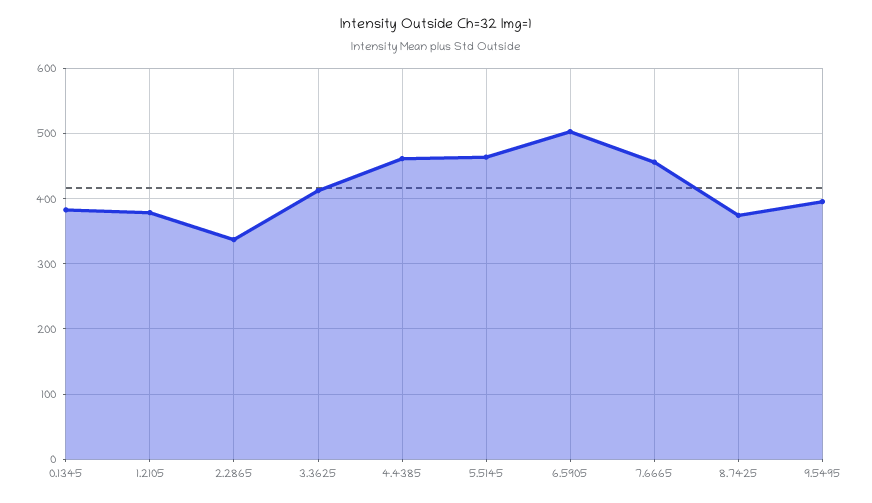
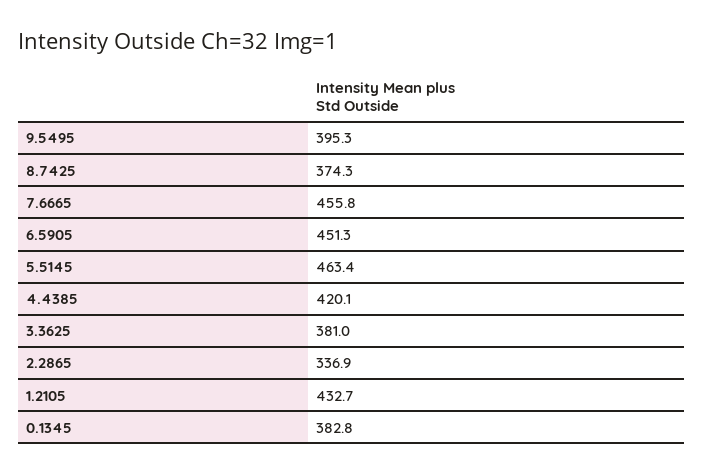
  {
    "0.1345": 382.8,
-   "1.2105": 380,
+   "1.2105": 432.7,
    "2.2865": 336.9,
-   "3.3625": 410,
+   "3.3625": 381,
-   "4.4385": 460,
+   "4.4385": 420.1,
    "5.5145": 463.4,
-   "6.5905": 500,
+   "6.5905": 451.3,
    "7.6665": 455.8,
    "8.7425": 374.3,
    "9.5495": 395.3
  }

